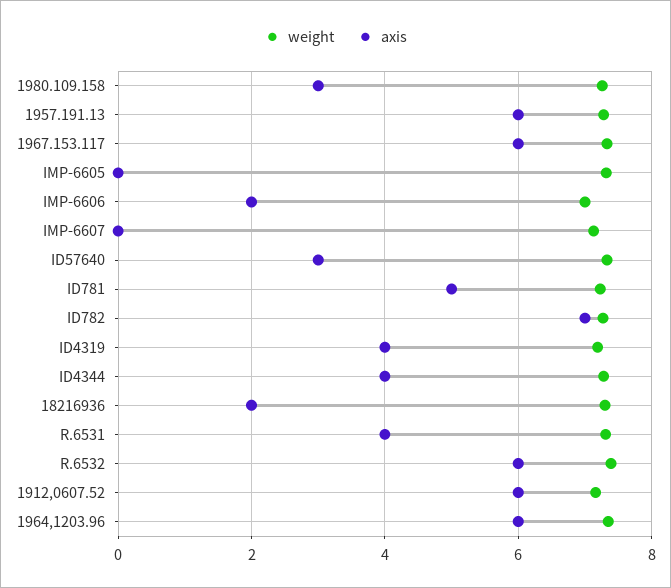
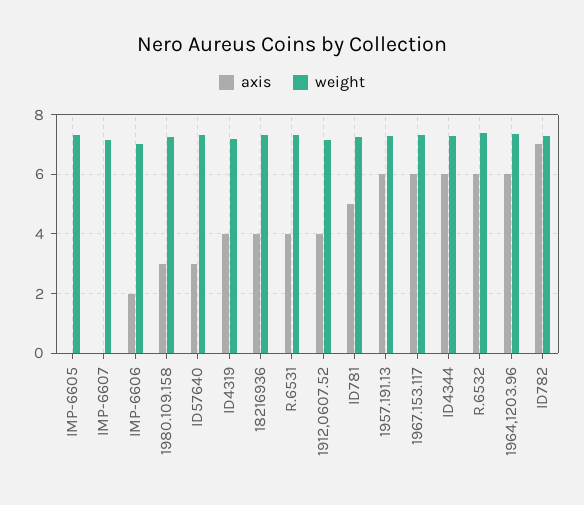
  {
    "weight": {
      "1980.109.158": 7.2,
      "1957.191.13": 7.2,
      "1967.153.117": 7.4,
      "IMP-6605": 7.4,
      "IMP-6606": 7,
      "IMP-6607": 7.2,
      "ID57640": 7.4,
      "ID781": 7.2,
      "ID782": 7.2,
      "ID4319": 7.2,
      "ID4344": 7.2,
      "18216936": 7.4,
      "R.6531": 7.4,
      "R.6532": 7.4,
      "1912,0607.52": 7.2,
      "1964,1203.96": 7.4
    },
    "axis": {
      "1980.109.158": 3,
      "1957.191.13": 6,
      "1967.153.117": 6,
      "IMP-6605": 0,
      "IMP-6606": 2,
      "IMP-6607": 0,
      "ID57640": 3,
      "ID781": 5,
      "ID782": 7,
      "ID4319": 4,
-     "ID4344": 4,
+     "ID4344": 6,
-     "18216936": 2,
+     "18216936": 4,
      "R.6531": 4,
      "R.6532": 6,
-     "1912,0607.52": 6,
+     "1912,0607.52": 4,
      "1964,1203.96": 6
    }
  }

